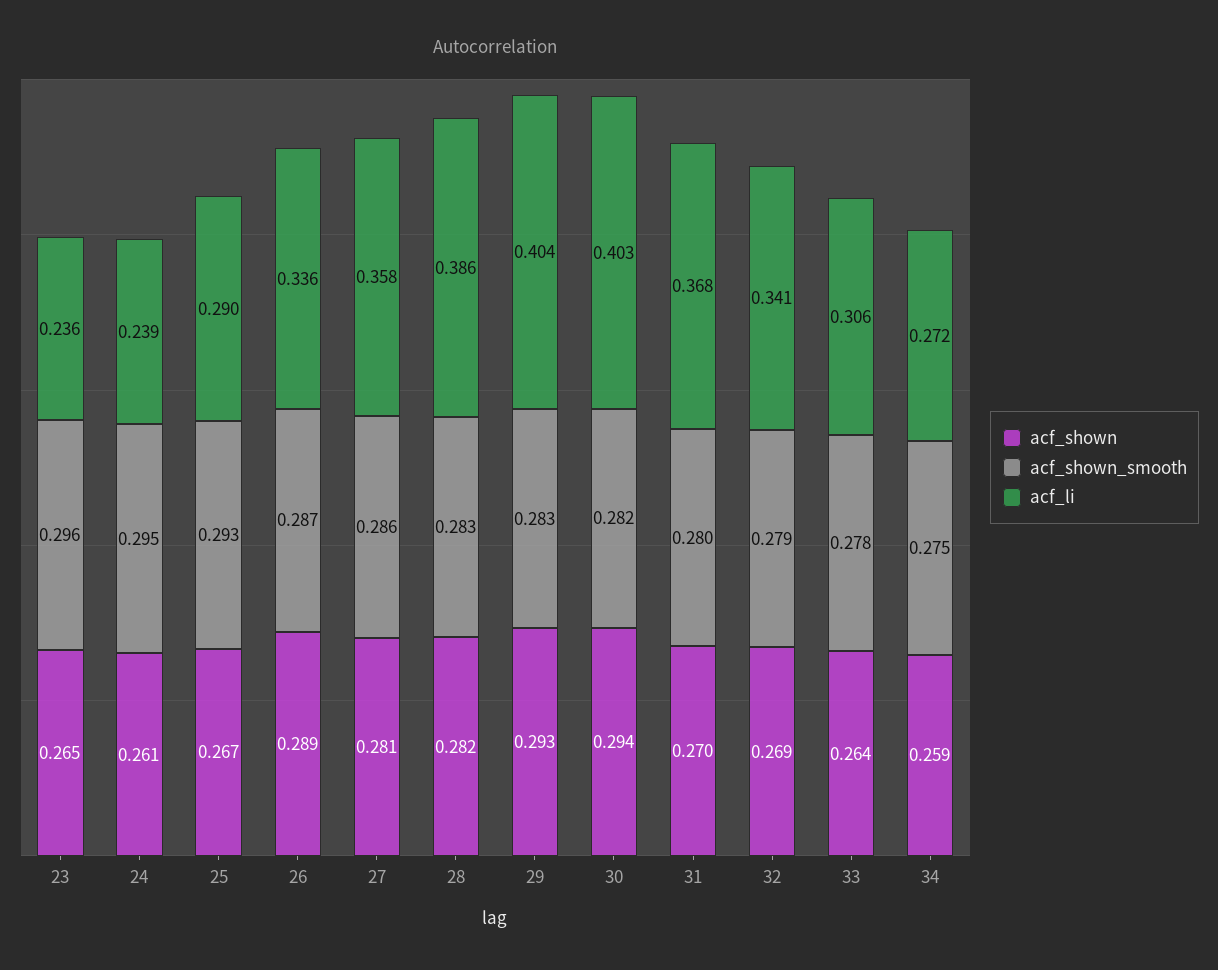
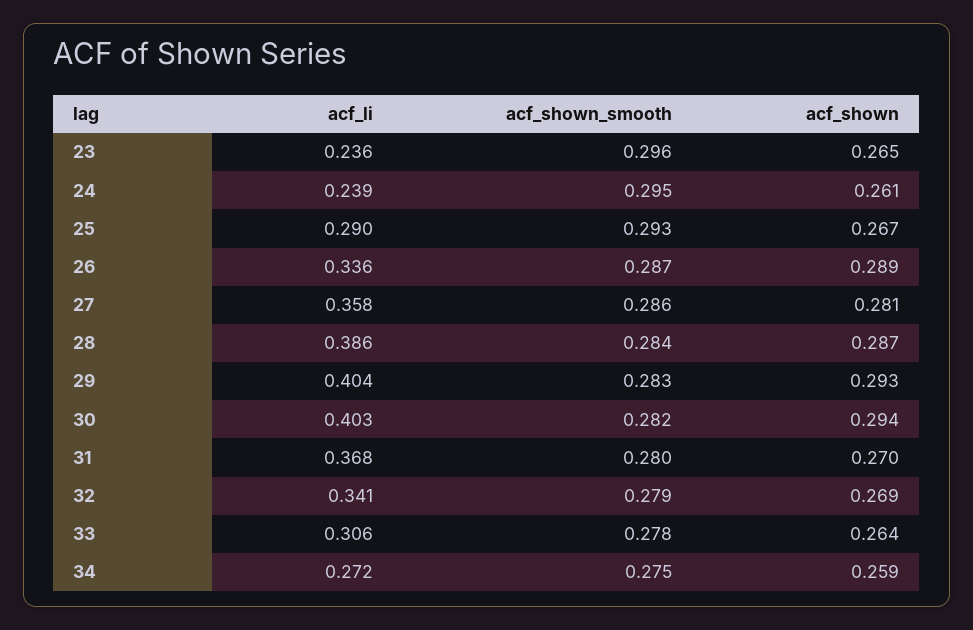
  {
    "acf_shown": {
      "23": 0.265,
      "24": 0.261,
      "25": 0.267,
      "26": 0.289,
      "27": 0.281,
-     "28": 0.282,
+     "28": 0.287,
      "29": 0.293,
      "30": 0.294,
      "31": 0.27,
      "32": 0.269,
      "33": 0.264,
      "34": 0.259
    },
    "acf_shown_smooth": {
      "23": 0.296,
      "24": 0.295,
      "25": 0.293,
      "26": 0.287,
      "27": 0.286,
-     "28": 0.283,
+     "28": 0.284,
      "29": 0.283,
      "30": 0.282,
      "31": 0.28,
      "32": 0.279,
      "33": 0.278,
      "34": 0.275
    },
    "acf_li": {
      "23": 0.236,
      "24": 0.239,
      "25": 0.29,
      "26": 0.336,
      "27": 0.358,
      "28": 0.386,
      "29": 0.404,
      "30": 0.403,
      "31": 0.368,
      "32": 0.341,
      "33": 0.306,
      "34": 0.272
    }
  }

